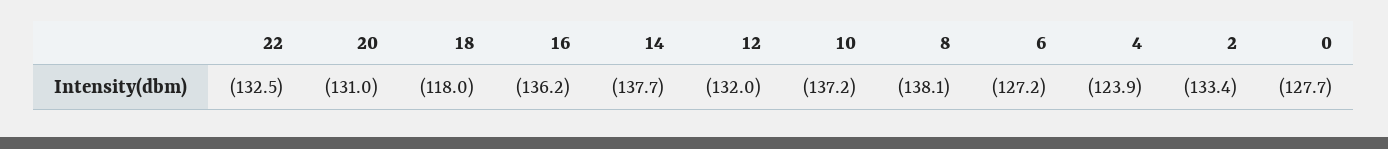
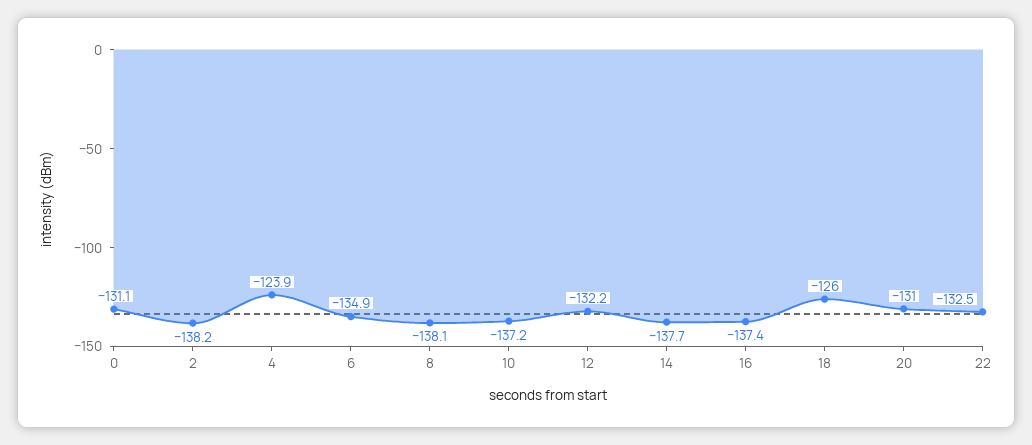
  {
    "22": -132.5,
    "20": -131,
-   "18": -118,
+   "18": -126,
-   "16": -136.2,
+   "16": -137.4,
    "14": -137.7,
-   "12": -132,
+   "12": -132.2,
    "10": -137.2,
    "8": -138.1,
-   "6": -127.2,
+   "6": -134.9,
    "4": -123.9,
-   "2": -133.4,
+   "2": -138.2,
-   "0": -127.7
+   "0": -131.1
  }

